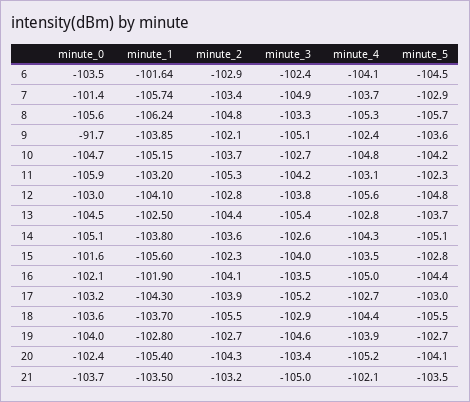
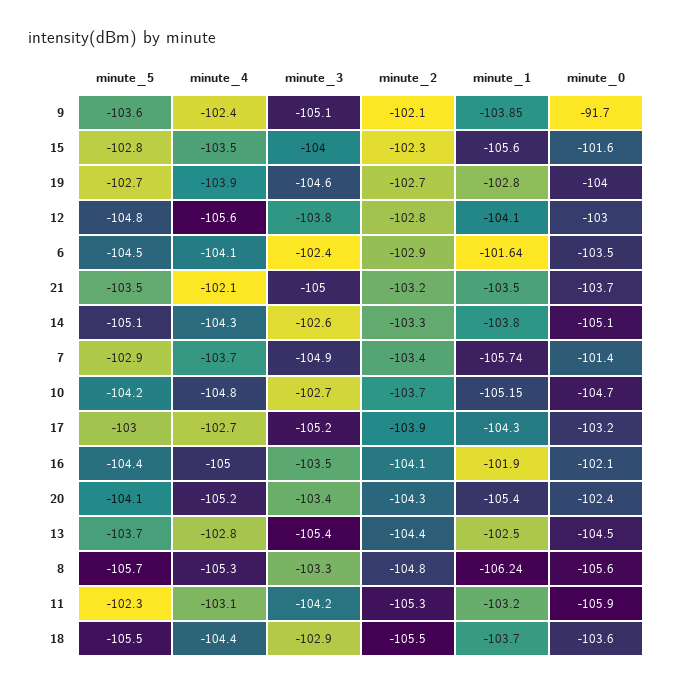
  {
    "minute_0": {
      "6": -103.5,
      "7": -101.4,
      "8": -105.6,
      "9": -91.7,
      "10": -104.7,
      "11": -105.9,
      "12": -103,
      "13": -104.5,
      "14": -105.1,
      "15": -101.6,
      "16": -102.1,
      "17": -103.2,
      "18": -103.6,
      "19": -104,
      "20": -102.4,
      "21": -103.7
    },
    "minute_1": {
      "6": -101.64,
      "7": -105.74,
      "8": -106.24,
      "9": -103.85,
      "10": -105.15,
      "11": -103.2,
      "12": -104.1,
      "13": -102.5,
      "14": -103.8,
      "15": -105.6,
      "16": -101.9,
      "17": -104.3,
      "18": -103.7,
      "19": -102.8,
      "20": -105.4,
      "21": -103.5
    },
    "minute_2": {
      "6": -102.9,
      "7": -103.4,
      "8": -104.8,
      "9": -102.1,
      "10": -103.7,
      "11": -105.3,
      "12": -102.8,
      "13": -104.4,
-     "14": -103.6,
+     "14": -103.3,
      "15": -102.3,
      "16": -104.1,
      "17": -103.9,
      "18": -105.5,
      "19": -102.7,
      "20": -104.3,
      "21": -103.2
    },
    "minute_3": {
      "6": -102.4,
      "7": -104.9,
      "8": -103.3,
      "9": -105.1,
      "10": -102.7,
      "11": -104.2,
      "12": -103.8,
      "13": -105.4,
      "14": -102.6,
      "15": -104,
      "16": -103.5,
      "17": -105.2,
      "18": -102.9,
      "19": -104.6,
      "20": -103.4,
      "21": -105
    },
    "minute_4": {
      "6": -104.1,
      "7": -103.7,
      "8": -105.3,
      "9": -102.4,
      "10": -104.8,
      "11": -103.1,
      "12": -105.6,
      "13": -102.8,
      "14": -104.3,
      "15": -103.5,
      "16": -105,
      "17": -102.7,
      "18": -104.4,
      "19": -103.9,
      "20": -105.2,
      "21": -102.1
    },
    "minute_5": {
      "6": -104.5,
      "7": -102.9,
      "8": -105.7,
      "9": -103.6,
      "10": -104.2,
      "11": -102.3,
      "12": -104.8,
      "13": -103.7,
      "14": -105.1,
      "15": -102.8,
      "16": -104.4,
      "17": -103,
      "18": -105.5,
      "19": -102.7,
      "20": -104.1,
      "21": -103.5
    }
  }

